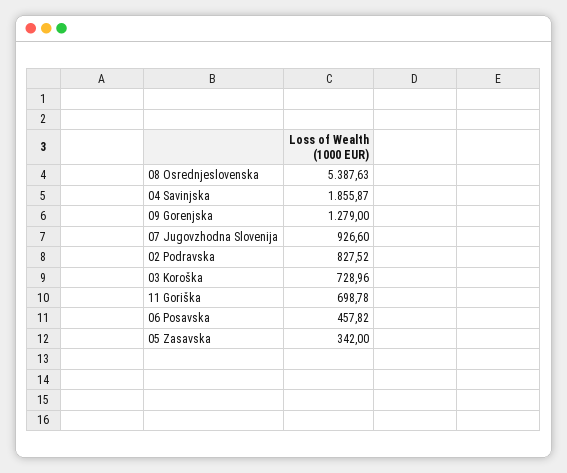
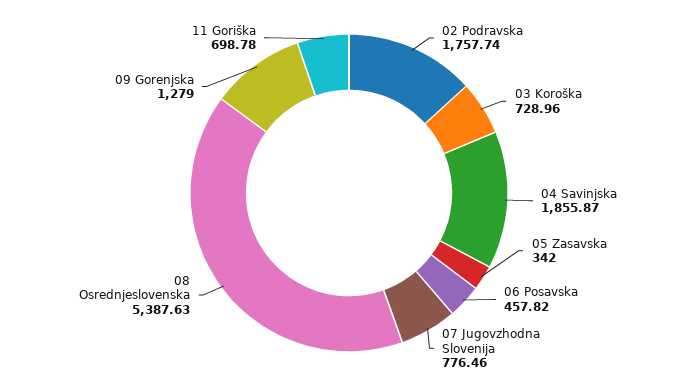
  {
    "08 Osrednjeslovenska": 5387.63,
    "04 Savinjska": 1855.87,
    "09 Gorenjska": 1279,
-   "07 Jugovzhodna Slovenija": 926.6,
+   "07 Jugovzhodna Slovenija": 776.46,
-   "02 Podravska": 827.52,
+   "02 Podravska": 1757.74,
    "03 Koroška": 728.96,
    "11 Goriška": 698.78,
    "06 Posavska": 457.82,
    "05 Zasavska": 342
  }

